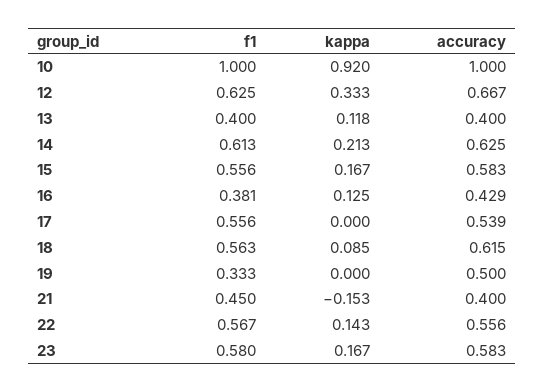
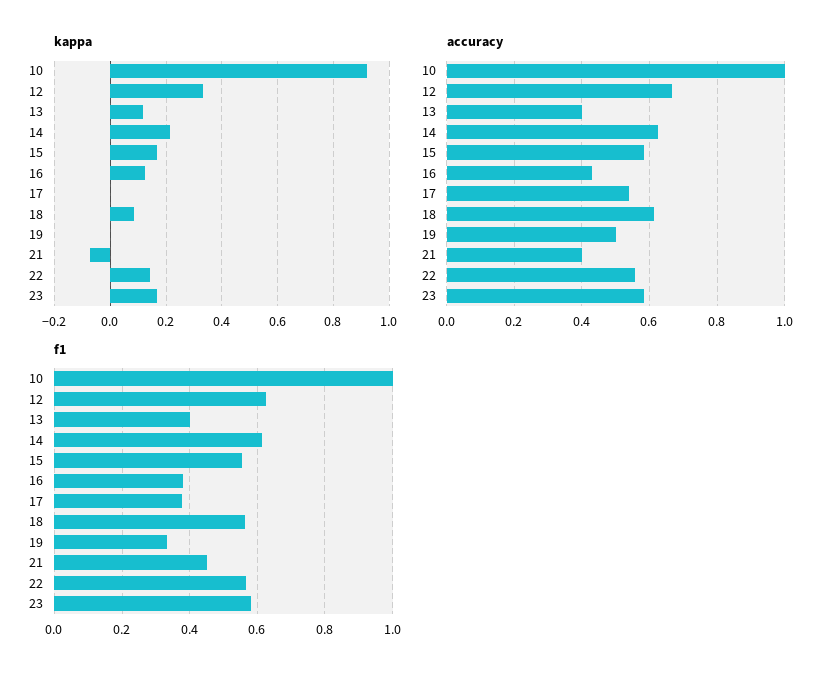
  {
    "f1": {
      "10": 1,
      "12": 0.625,
      "13": 0.4,
      "14": 0.613,
      "15": 0.556,
      "16": 0.381,
-     "17": 0.556,
+     "17": 0.38,
      "18": 0.563,
      "19": 0.333,
      "21": 0.45,
      "22": 0.567,
      "23": 0.58
    },
    "kappa": {
      "10": 0.92,
      "12": 0.333,
      "13": 0.118,
      "14": 0.213,
      "15": 0.167,
      "16": 0.125,
      "17": 0,
      "18": 0.085,
      "19": 0,
-     "21": -0.153,
+     "21": -0.075,
      "22": 0.143,
      "23": 0.167
    },
    "accuracy": {
      "10": 1,
      "12": 0.667,
      "13": 0.4,
      "14": 0.625,
      "15": 0.583,
      "16": 0.429,
      "17": 0.539,
      "18": 0.615,
      "19": 0.5,
      "21": 0.4,
      "22": 0.556,
      "23": 0.583
    }
  }

